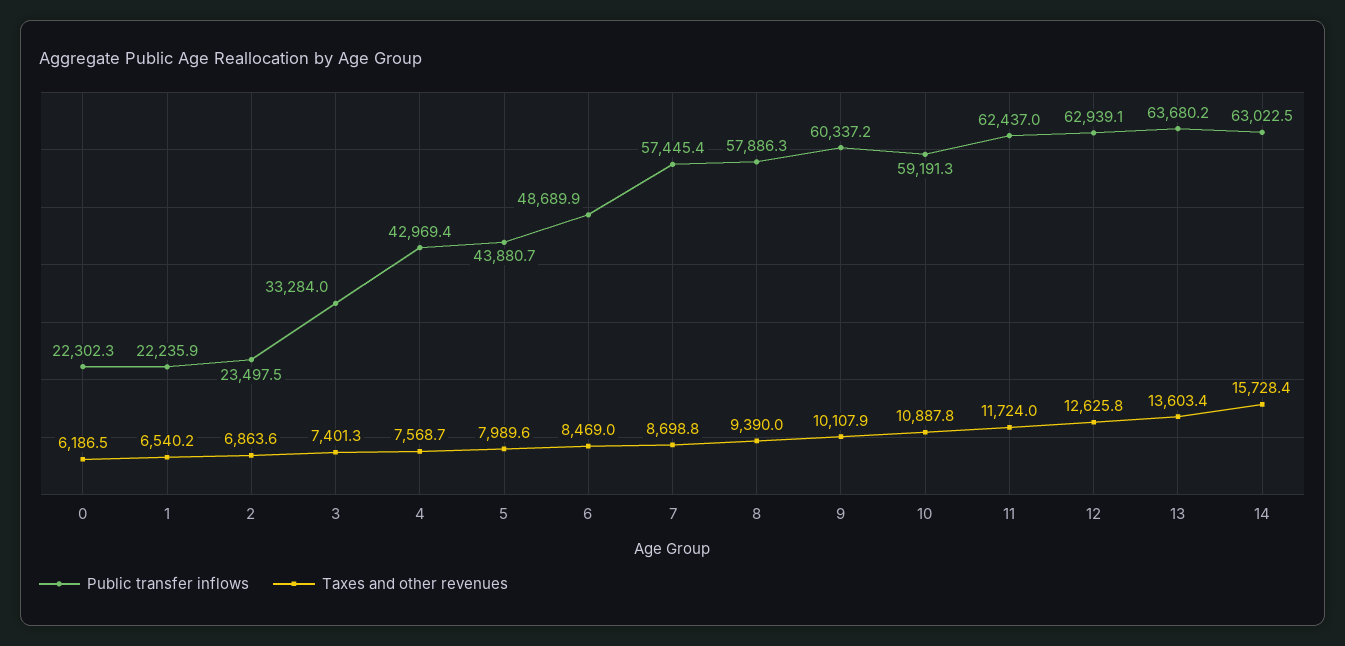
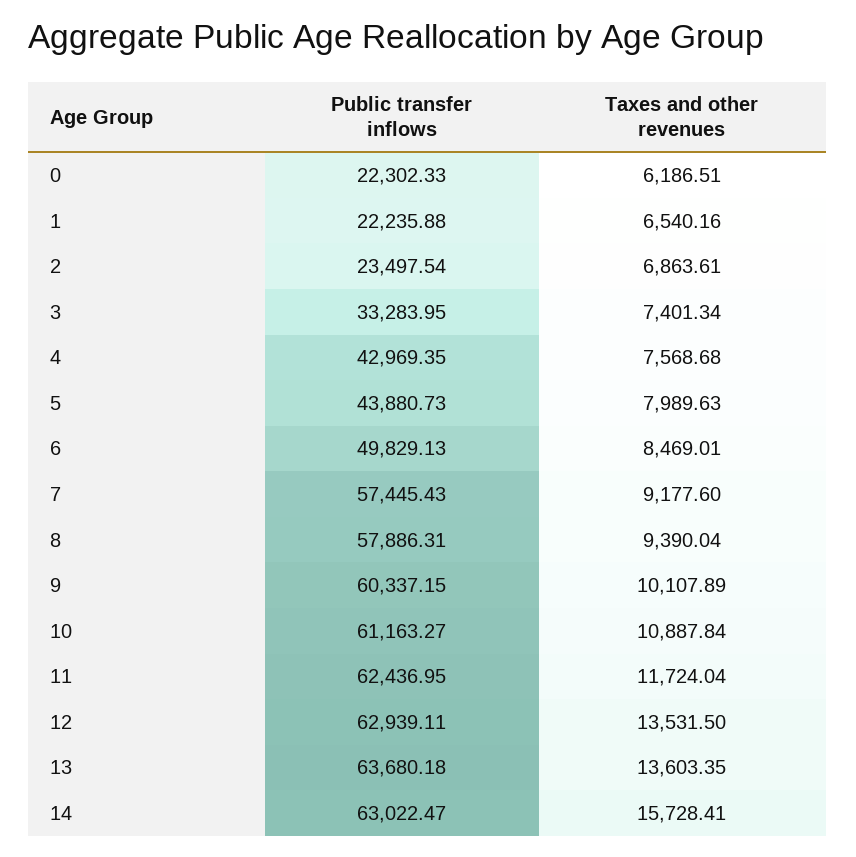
  {
    "Public transfer inflows": {
      "0": 22302.33,
      "1": 22235.88,
      "2": 23497.54,
      "3": 33283.95,
      "4": 42969.35,
      "5": 43880.73,
-     "6": 48689.9,
+     "6": 49829.13,
      "7": 57445.43,
      "8": 57886.31,
      "9": 60337.15,
-     "10": 59191.3,
+     "10": 61163.27,
      "11": 62436.95,
      "12": 62939.11,
      "13": 63680.18,
      "14": 63022.47
    },
    "Taxes and other revenues": {
      "0": 6186.51,
      "1": 6540.16,
      "2": 6863.61,
      "3": 7401.34,
      "4": 7568.68,
      "5": 7989.63,
      "6": 8469.01,
-     "7": 8698.8,
+     "7": 9177.6,
      "8": 9390.04,
      "9": 10107.89,
      "10": 10887.84,
      "11": 11724.04,
-     "12": 12625.8,
+     "12": 13531.5,
      "13": 13603.35,
      "14": 15728.41
    }
  }

